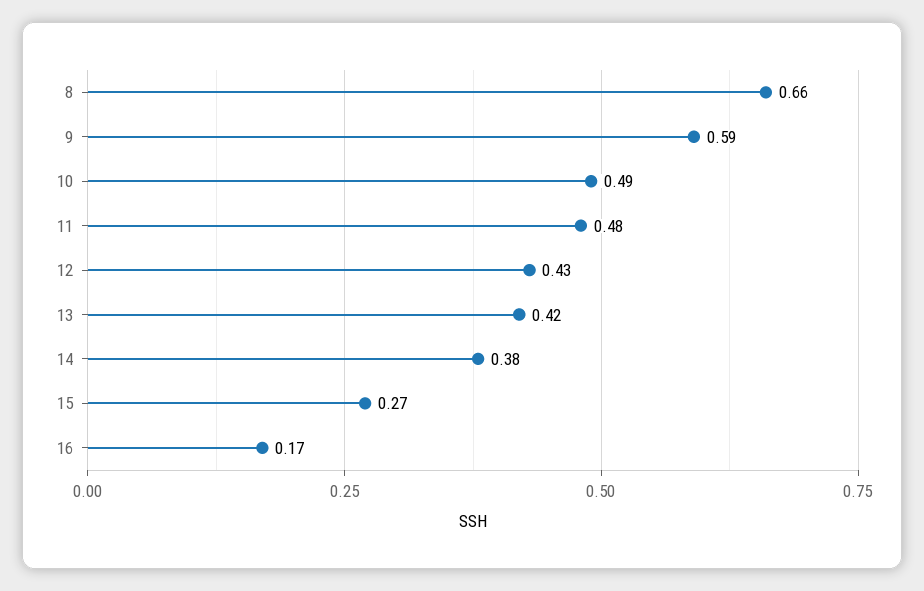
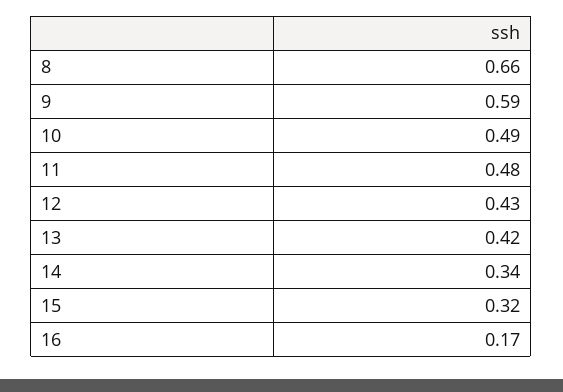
  {
    "8": 0.66,
    "9": 0.59,
    "10": 0.49,
    "11": 0.48,
    "12": 0.43,
    "13": 0.42,
-   "14": 0.38,
+   "14": 0.34,
-   "15": 0.27,
+   "15": 0.32,
    "16": 0.17
  }

